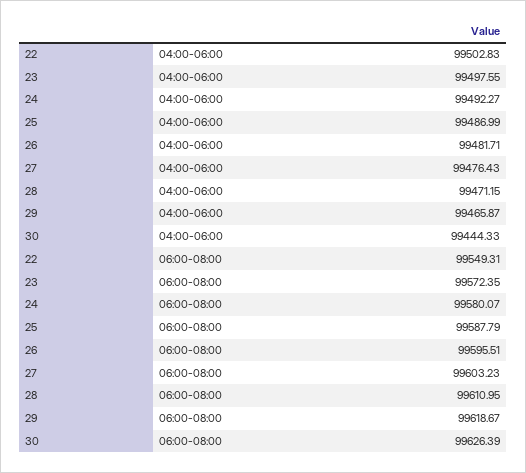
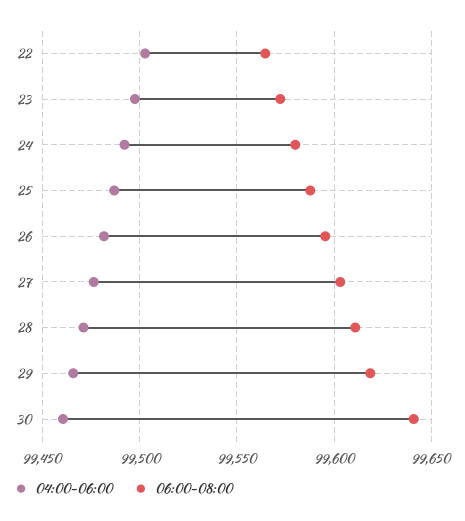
  {
    "04:00-06:00": {
      "22": 99502.83,
      "23": 99497.55,
      "24": 99492.27,
      "25": 99486.99,
      "26": 99481.71,
      "27": 99476.43,
      "28": 99471.15,
      "29": 99465.87,
-     "30": 99444.33
+     "30": 99460
    },
    "06:00-08:00": {
-     "22": 99549.31,
+     "22": 99565,
      "23": 99572.35,
      "24": 99580.07,
      "25": 99587.79,
      "26": 99595.51,
      "27": 99603.23,
      "28": 99610.95,
      "29": 99618.67,
-     "30": 99626.39
+     "30": 99640
    }
  }

